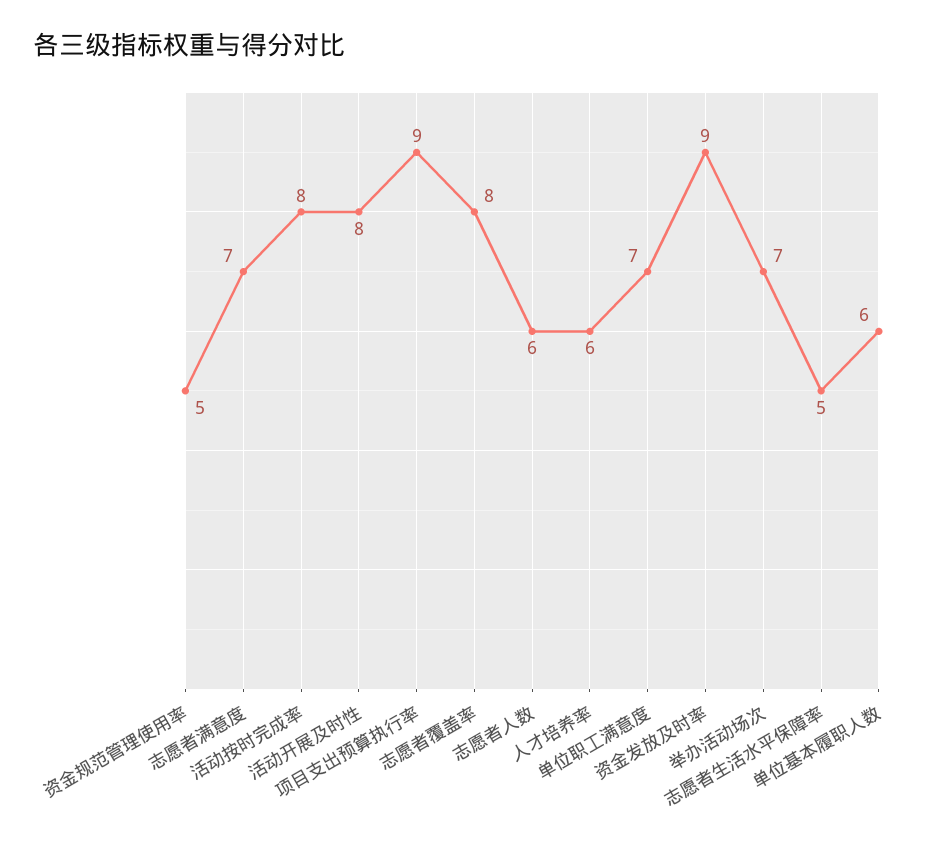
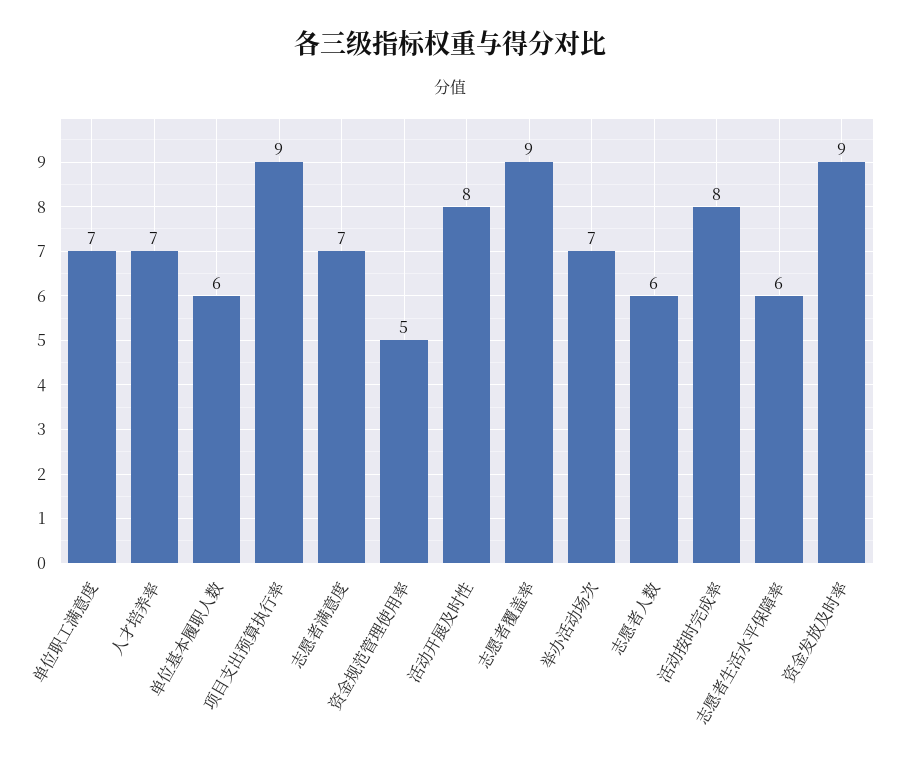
  {
    "资金规范管理使用率": 5,
    "志愿者满意度": 7,
    "活动按时完成率": 8,
    "活动开展及时性": 8,
    "项目支出预算执行率": 9,
-   "志愿者覆盖率": 8,
+   "志愿者覆盖率": 9,
    "志愿者人数": 6,
-   "人才培养率": 6,
+   "人才培养率": 7,
    "单位职工满意度": 7,
    "资金发放及时率": 9,
    "举办活动场次": 7,
-   "志愿者生活水平保障率": 5,
+   "志愿者生活水平保障率": 6,
    "单位基本履职人数": 6
  }

